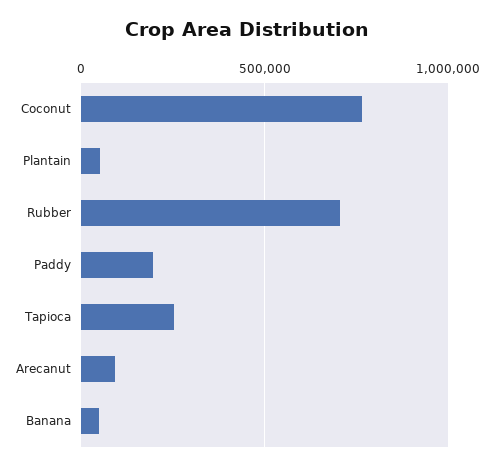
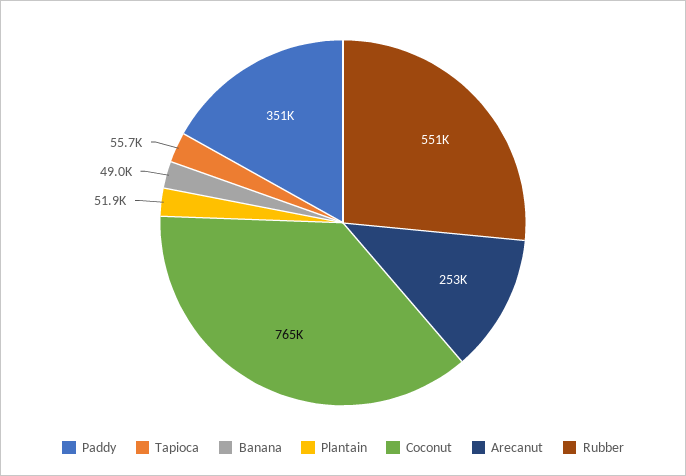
  {
    "Coconut": 765000,
    "Plantain": 51900,
-   "Rubber": 700000,
+   "Rubber": 551000,
-   "Paddy": 200000,
+   "Paddy": 351000,
-   "Tapioca": 250000,
+   "Tapioca": 55700,
-   "Arecanut": 100000,
+   "Arecanut": 253000,
    "Banana": 49000
  }

